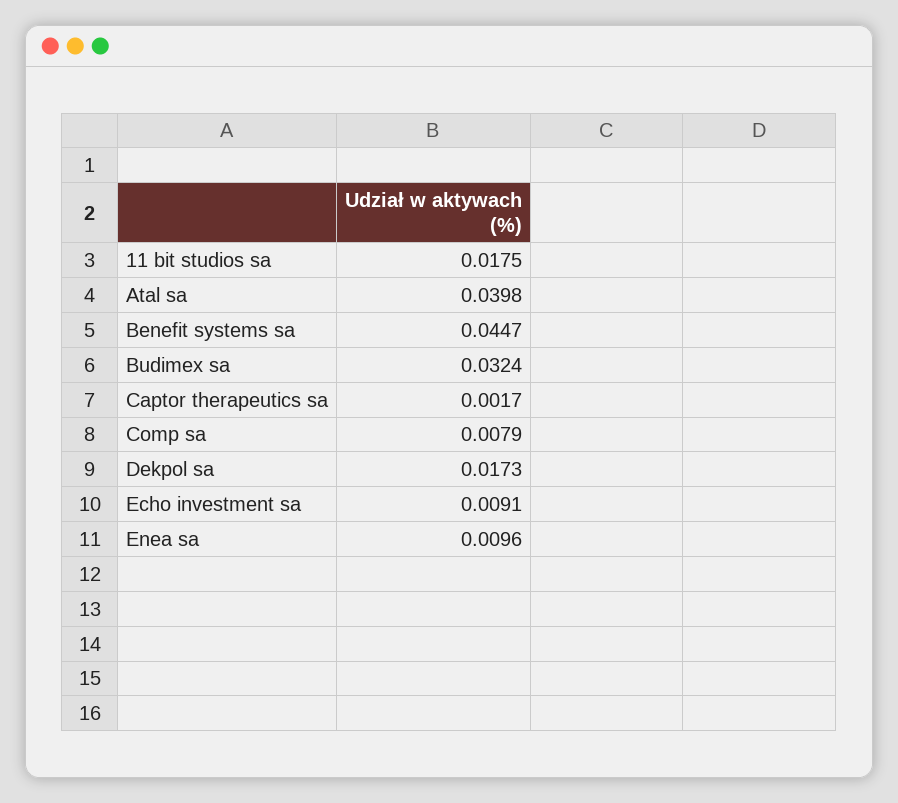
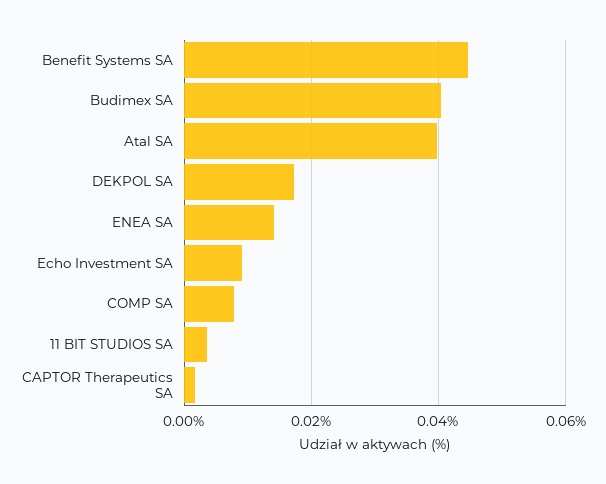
  {
-   "11 bit studios sa": 0.0175,
+   "11 bit studios sa": 0.004,
    "Atal sa": 0.0398,
    "Benefit systems sa": 0.0447,
-   "Budimex sa": 0.0324,
+   "Budimex sa": 0.04,
    "Captor therapeutics sa": 0.0017,
    "Comp sa": 0.0079,
    "Dekpol sa": 0.0173,
    "Echo investment sa": 0.0091,
-   "Enea sa": 0.0096
+   "Enea sa": 0.014
  }

